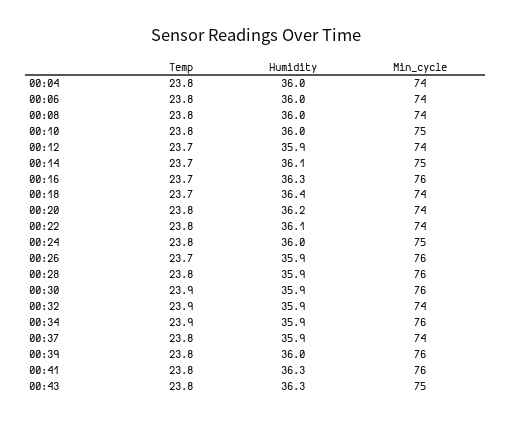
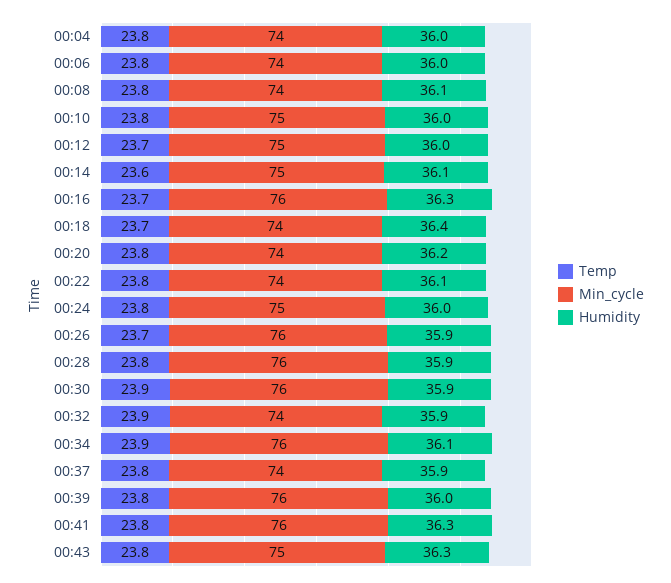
  {
    "Temp": {
      "00:04": 23.8,
      "00:06": 23.8,
      "00:08": 23.8,
      "00:10": 23.8,
      "00:12": 23.7,
-     "00:14": 23.7,
+     "00:14": 23.6,
      "00:16": 23.7,
      "00:18": 23.7,
      "00:20": 23.8,
      "00:22": 23.8,
      "00:24": 23.8,
      "00:26": 23.7,
      "00:28": 23.8,
      "00:30": 23.9,
      "00:32": 23.9,
      "00:34": 23.9,
      "00:37": 23.8,
      "00:39": 23.8,
      "00:41": 23.8,
      "00:43": 23.8
    },
    "Humidity": {
      "00:04": 36,
      "00:06": 36,
-     "00:08": 36,
+     "00:08": 36.1,
      "00:10": 36,
-     "00:12": 35.9,
+     "00:12": 36,
      "00:14": 36.1,
      "00:16": 36.3,
      "00:18": 36.4,
      "00:20": 36.2,
      "00:22": 36.1,
      "00:24": 36,
      "00:26": 35.9,
      "00:28": 35.9,
      "00:30": 35.9,
      "00:32": 35.9,
-     "00:34": 35.9,
+     "00:34": 36.1,
      "00:37": 35.9,
      "00:39": 36,
      "00:41": 36.3,
      "00:43": 36.3
    },
    "Min_cycle": {
      "00:04": 74,
      "00:06": 74,
      "00:08": 74,
      "00:10": 75,
-     "00:12": 74,
+     "00:12": 75,
      "00:14": 75,
      "00:16": 76,
      "00:18": 74,
      "00:20": 74,
      "00:22": 74,
      "00:24": 75,
      "00:26": 76,
      "00:28": 76,
      "00:30": 76,
      "00:32": 74,
      "00:34": 76,
      "00:37": 74,
      "00:39": 76,
      "00:41": 76,
      "00:43": 75
    }
  }

